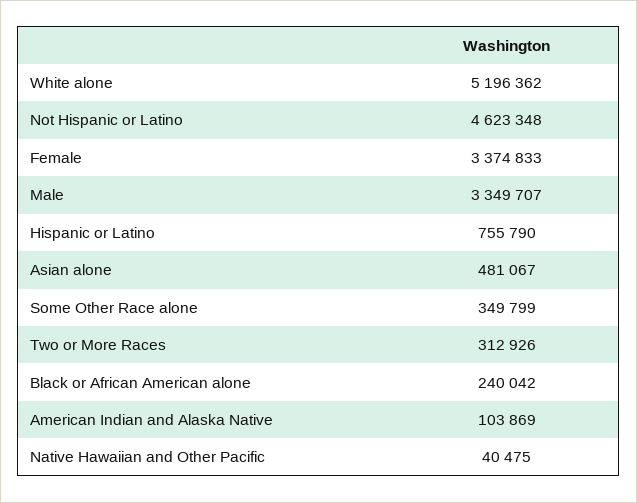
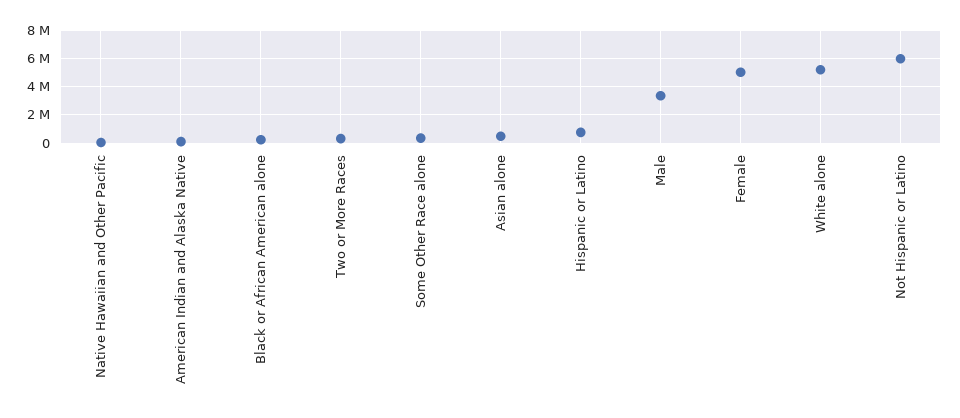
  {
    "White alone": 5196362,
-   "Not Hispanic or Latino": 4623348,
+   "Not Hispanic or Latino": 6000000,
-   "Female": 3374833,
+   "Female": 5000000,
    "Male": 3349707,
    "Hispanic or Latino": 755790,
    "Asian alone": 481067,
    "Some Other Race alone": 349799,
    "Two or More Races": 312926,
    "Black or African American alone": 240042,
    "American Indian and Alaska Native": 103869,
    "Native Hawaiian and Other Pacific": 40475
  }

